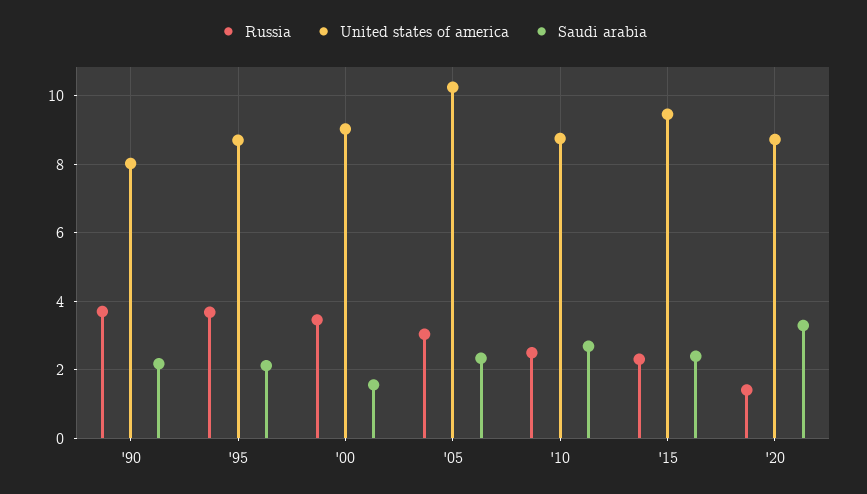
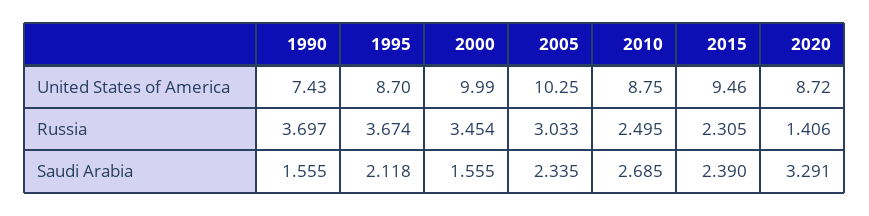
  {
    "Russia": {
      "'90": 3.697,
      "'95": 3.674,
      "'00": 3.454,
      "'05": 3.033,
      "'10": 2.495,
      "'15": 2.305,
      "'20": 1.406
    },
    "United states of america": {
-     "'90": 8,
+     "'90": 7.43,
      "'95": 8.7,
-     "'00": 9,
+     "'00": 9.99,
      "'05": 10.25,
      "'10": 8.75,
      "'15": 9.46,
      "'20": 8.72
    },
    "Saudi arabia": {
-     "'90": 2.2,
+     "'90": 1.555,
      "'95": 2.118,
      "'00": 1.555,
      "'05": 2.335,
      "'10": 2.685,
      "'15": 2.39,
      "'20": 3.291
    }
  }

